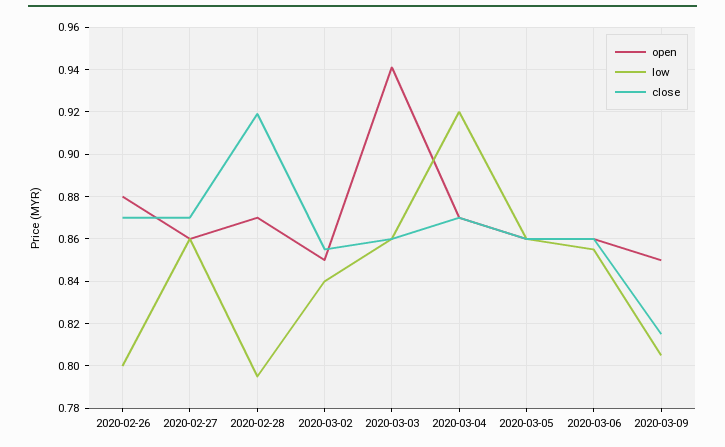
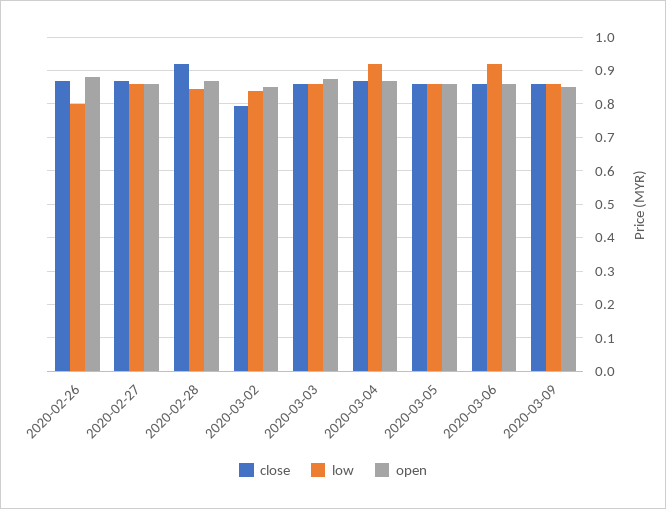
  {
    "open": {
      "2020-02-26": 0.88,
      "2020-02-27": 0.86,
      "2020-02-28": 0.87,
      "2020-03-02": 0.85,
-     "2020-03-03": 0.94,
+     "2020-03-03": 0.88,
      "2020-03-04": 0.87,
      "2020-03-05": 0.86,
      "2020-03-06": 0.86,
      "2020-03-09": 0.85
    },
    "low": {
      "2020-02-26": 0.8,
      "2020-02-27": 0.86,
-     "2020-02-28": 0.795,
+     "2020-02-28": 0.84,
      "2020-03-02": 0.84,
      "2020-03-03": 0.86,
      "2020-03-04": 0.92,
      "2020-03-05": 0.86,
-     "2020-03-06": 0.855,
+     "2020-03-06": 0.92,
-     "2020-03-09": 0.805
+     "2020-03-09": 0.86
    },
    "close": {
      "2020-02-26": 0.87,
      "2020-02-27": 0.87,
      "2020-02-28": 0.92,
-     "2020-03-02": 0.855,
+     "2020-03-02": 0.8,
      "2020-03-03": 0.86,
      "2020-03-04": 0.87,
      "2020-03-05": 0.86,
      "2020-03-06": 0.86,
-     "2020-03-09": 0.815
+     "2020-03-09": 0.86
    }
  }

